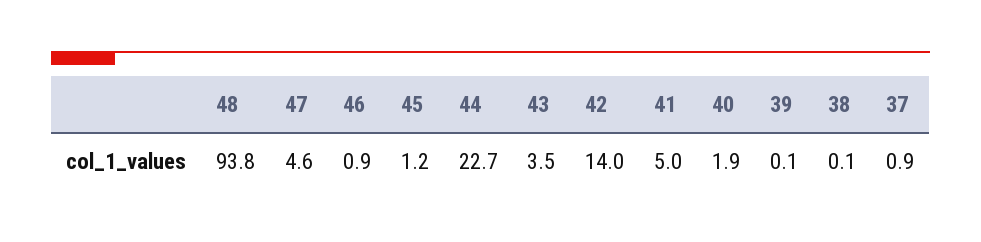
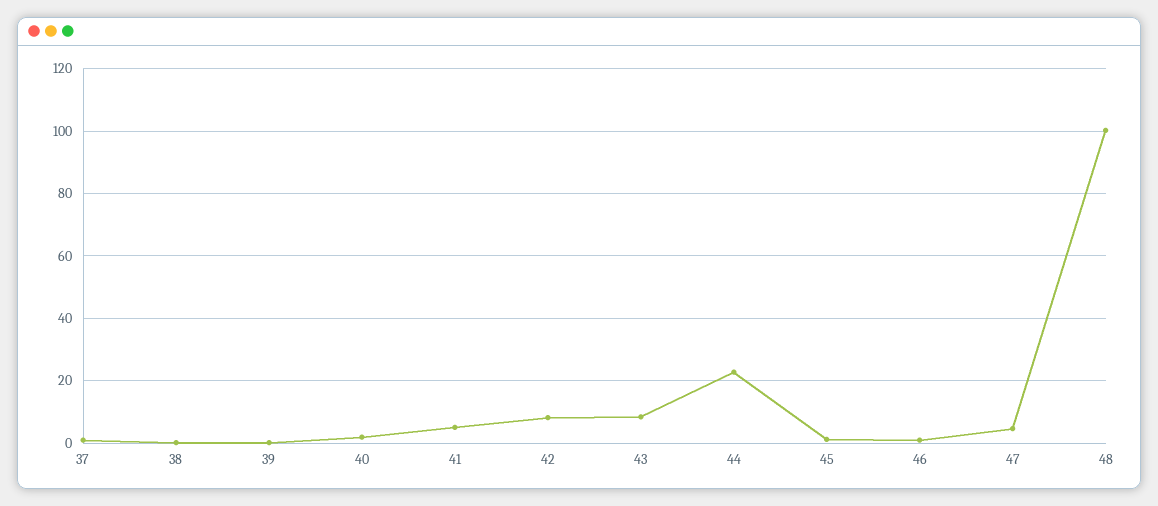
  {
-   "48": 93.8,
+   "48": 100,
    "47": 4.6,
    "46": 0.9,
    "45": 1.2,
    "44": 22.7,
-   "43": 3.5,
+   "43": 8,
-   "42": 14,
+   "42": 8,
    "41": 5,
    "40": 1.9,
    "39": 0.1,
    "38": 0.1,
    "37": 0.9
  }

